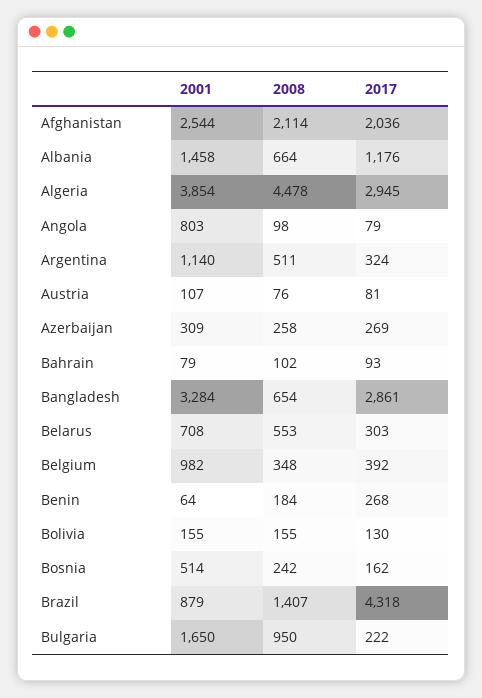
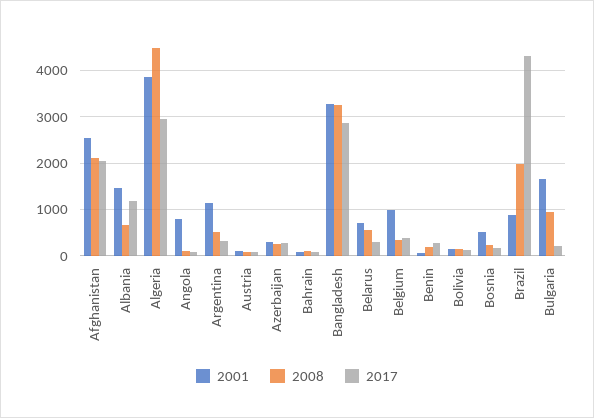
  {
    "2001": {
      "Afghanistan": 2544,
      "Albania": 1458,
      "Algeria": 3854,
      "Angola": 803,
      "Argentina": 1140,
      "Austria": 107,
      "Azerbaijan": 309,
      "Bahrain": 79,
      "Bangladesh": 3284,
      "Belarus": 708,
      "Belgium": 982,
      "Benin": 64,
      "Bolivia": 155,
      "Bosnia": 514,
      "Brazil": 879,
      "Bulgaria": 1650
    },
    "2008": {
      "Afghanistan": 2114,
      "Albania": 664,
      "Algeria": 4478,
      "Angola": 98,
      "Argentina": 511,
      "Austria": 76,
      "Azerbaijan": 258,
      "Bahrain": 102,
-     "Bangladesh": 654,
+     "Bangladesh": 3200,
      "Belarus": 553,
      "Belgium": 348,
      "Benin": 184,
      "Bolivia": 155,
      "Bosnia": 242,
-     "Brazil": 1407,
+     "Brazil": 2000,
      "Bulgaria": 950
    },
    "2017": {
      "Afghanistan": 2036,
      "Albania": 1176,
      "Algeria": 2945,
      "Angola": 79,
      "Argentina": 324,
      "Austria": 81,
      "Azerbaijan": 269,
      "Bahrain": 93,
      "Bangladesh": 2861,
      "Belarus": 303,
      "Belgium": 392,
      "Benin": 268,
      "Bolivia": 130,
      "Bosnia": 162,
      "Brazil": 4318,
      "Bulgaria": 222
    }
  }

